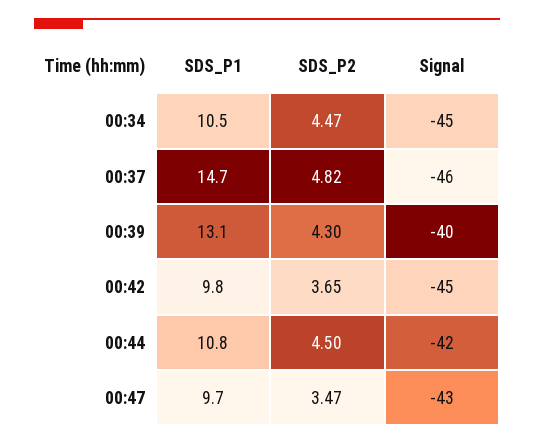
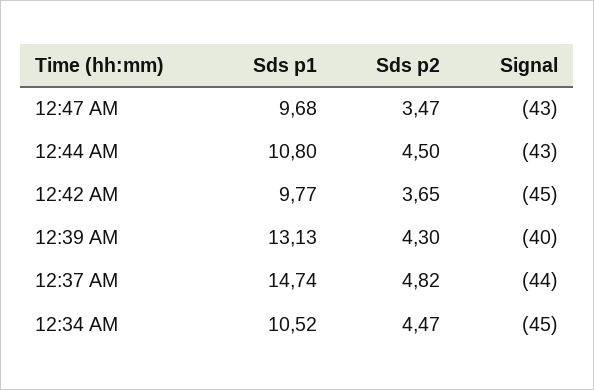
  {
    "SDS_P1": {
      "00:34": 10.52,
      "00:37": 14.74,
      "00:39": 13.13,
      "00:42": 9.77,
      "00:44": 10.8,
      "00:47": 9.68
    },
    "SDS_P2": {
      "00:34": 4.47,
      "00:37": 4.82,
      "00:39": 4.3,
      "00:42": 3.65,
      "00:44": 4.5,
      "00:47": 3.47
    },
    "Signal": {
      "00:34": -45,
-     "00:37": -46,
+     "00:37": -44,
      "00:39": -40,
      "00:42": -45,
-     "00:44": -42,
+     "00:44": -43,
      "00:47": -43
    }
  }

